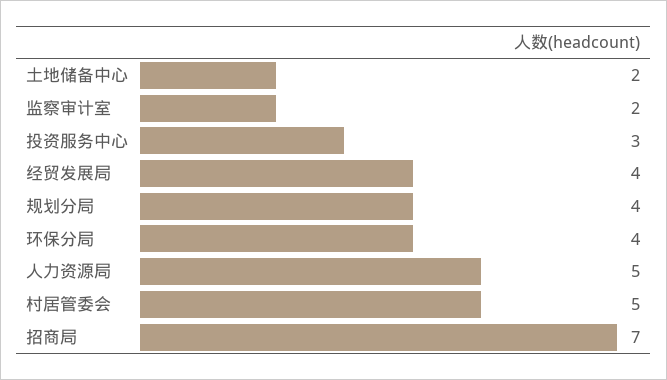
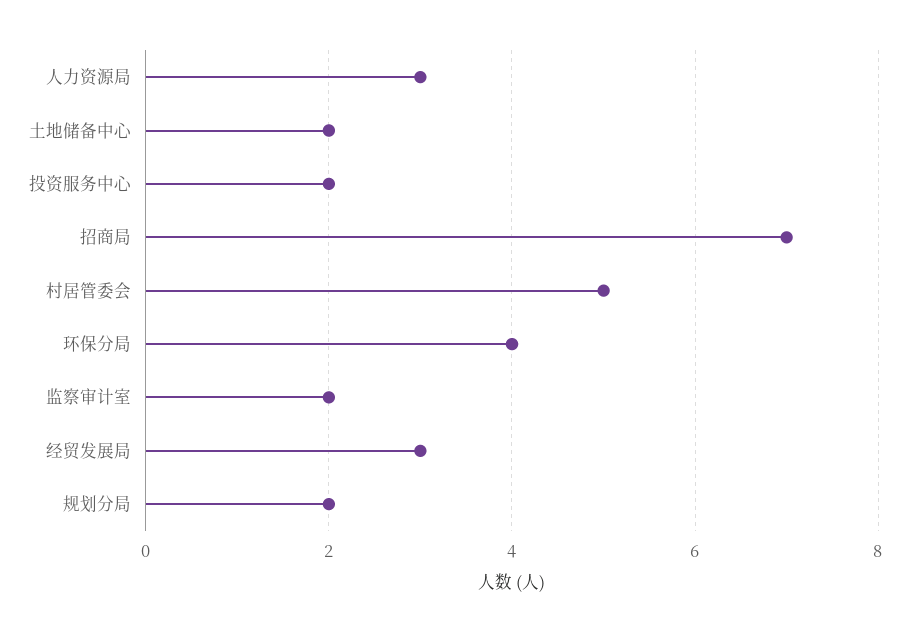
  {
    "土地储备中心": 2,
    "监察审计室": 2,
-   "投资服务中心": 3,
+   "投资服务中心": 2,
-   "经贸发展局": 4,
+   "经贸发展局": 3,
-   "规划分局": 4,
+   "规划分局": 2,
    "环保分局": 4,
-   "人力资源局": 5,
+   "人力资源局": 3,
    "村居管委会": 5,
    "招商局": 7
  }

